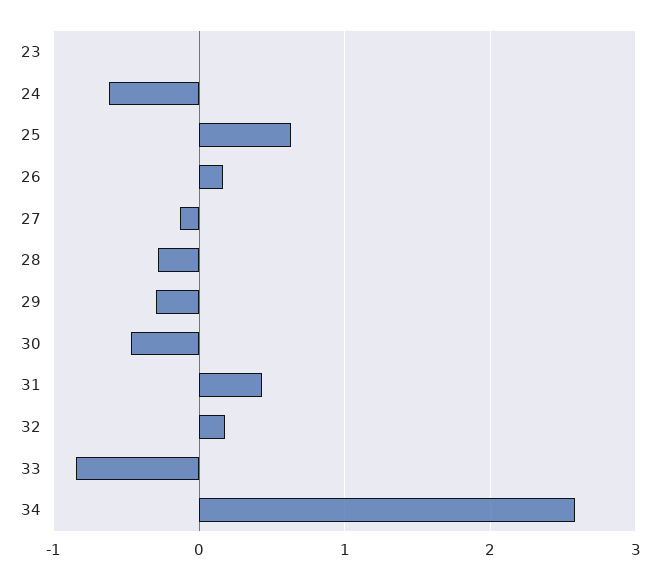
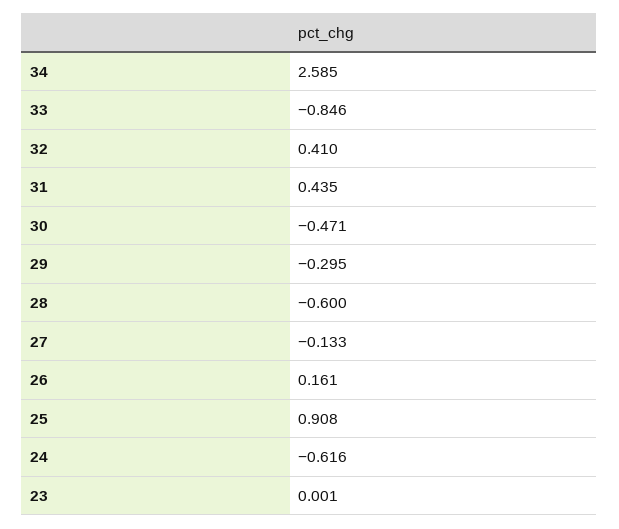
  {
    "23": 0.001,
    "24": -0.616,
-   "25": 0.6,
+   "25": 0.908,
    "26": 0.161,
    "27": -0.133,
-   "28": -0.3,
+   "28": -0.6,
    "29": -0.295,
    "30": -0.471,
    "31": 0.435,
-   "32": 0.2,
+   "32": 0.41,
    "33": -0.846,
    "34": 2.585
  }

